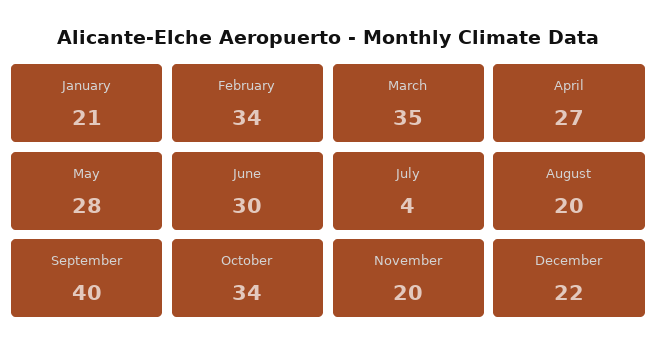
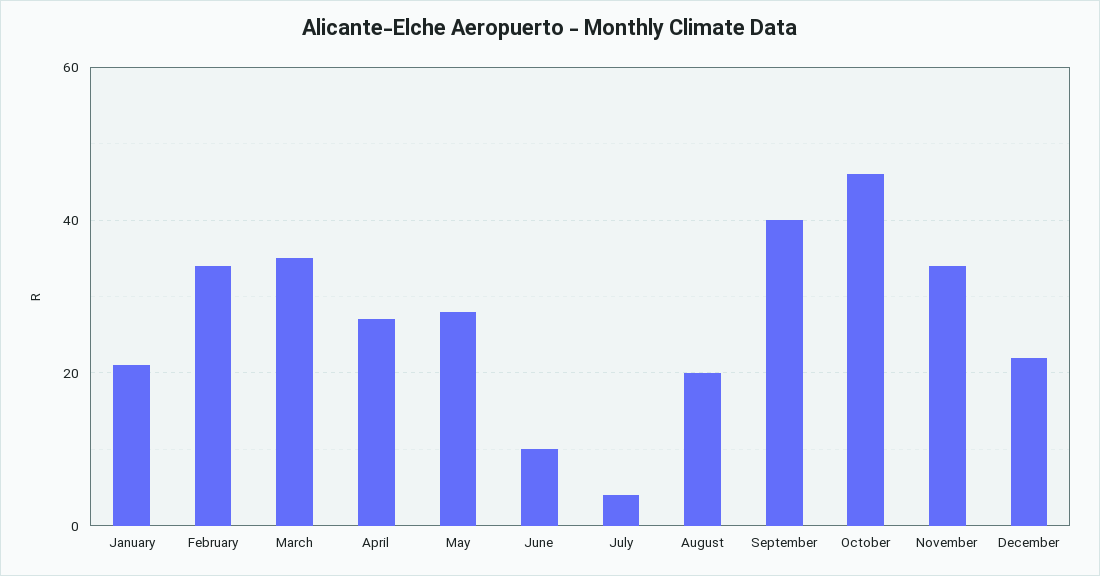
  {
    "January": 21,
    "February": 34,
    "March": 35,
    "April": 27,
    "May": 28,
-   "June": 30,
+   "June": 10,
    "July": 4,
    "August": 20,
    "September": 40,
-   "October": 34,
+   "October": 45,
-   "November": 20,
+   "November": 35,
    "December": 22
  }

